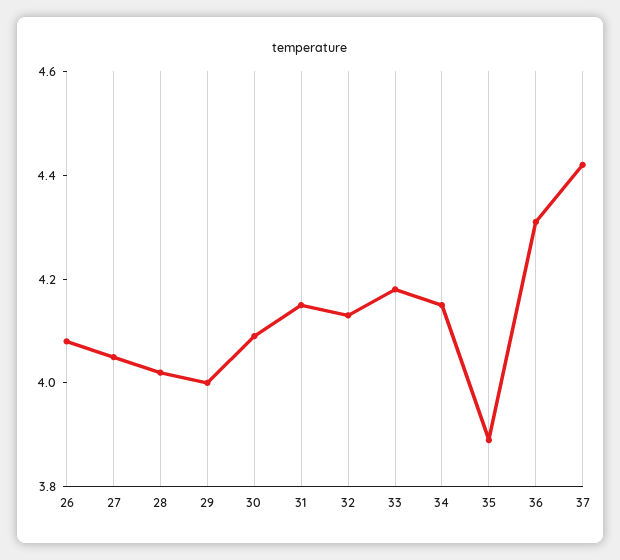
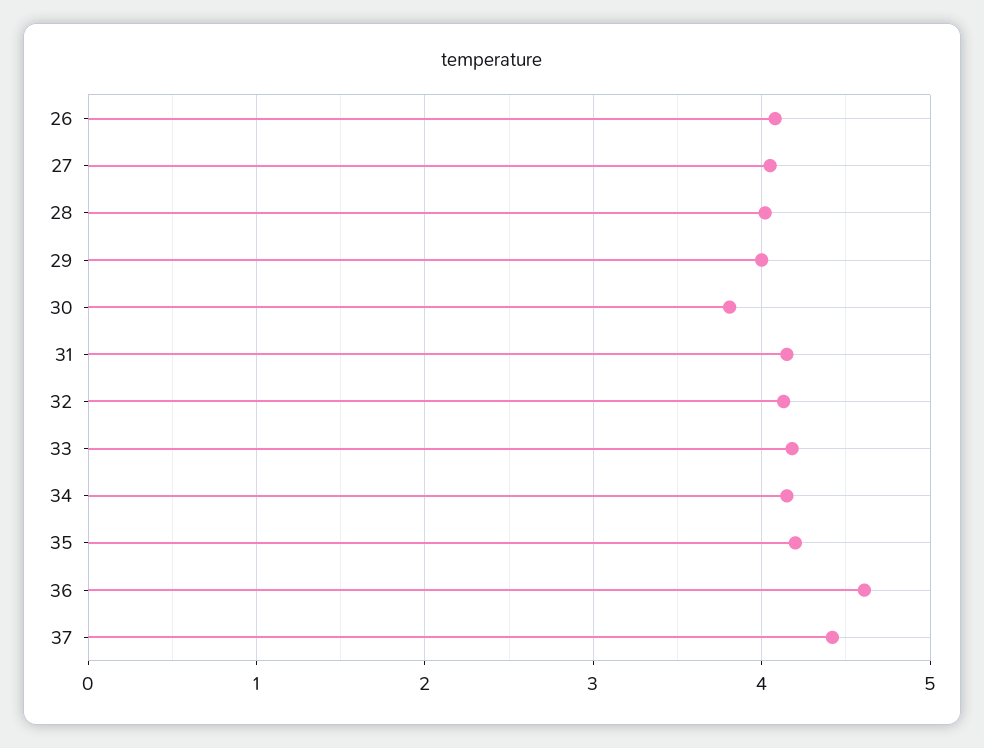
  {
    "26": 4.1,
    "27": 4.05,
    "28": 4,
    "29": 4,
-   "30": 4.1,
+   "30": 3.8,
    "31": 4.15,
    "32": 4.15,
    "33": 4.2,
    "34": 4.15,
-   "35": 3.9,
+   "35": 4.2,
-   "36": 4.3,
+   "36": 4.6,
    "37": 4.4
  }

